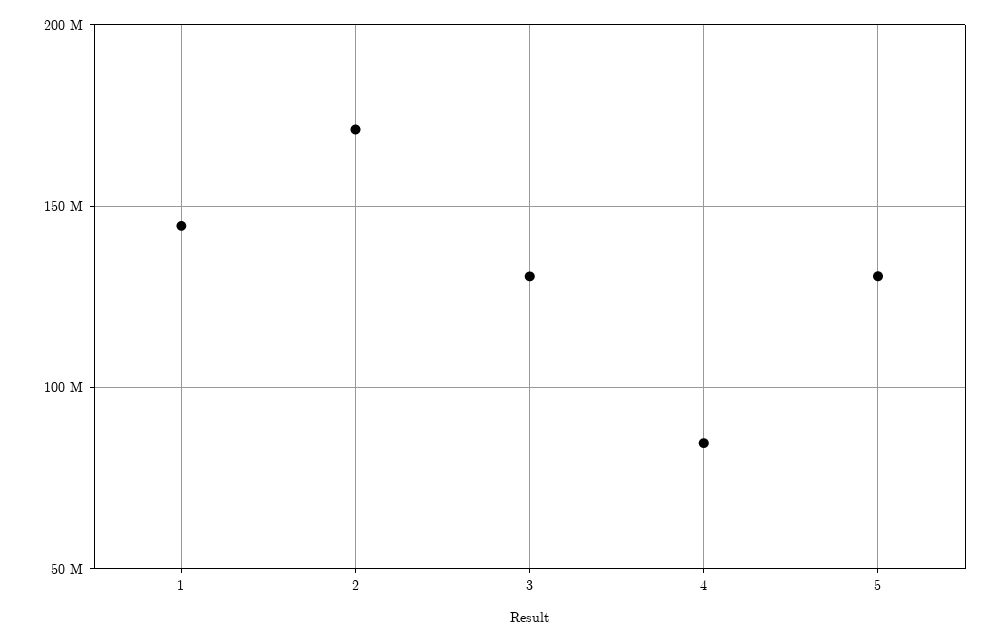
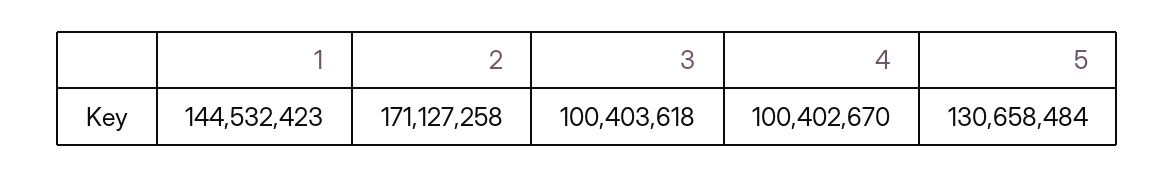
  {
    "1": 144532423,
    "2": 171127258,
-   "3": 130000000,
+   "3": 100403618,
-   "4": 85000000,
+   "4": 100402670,
    "5": 130658484
  }

